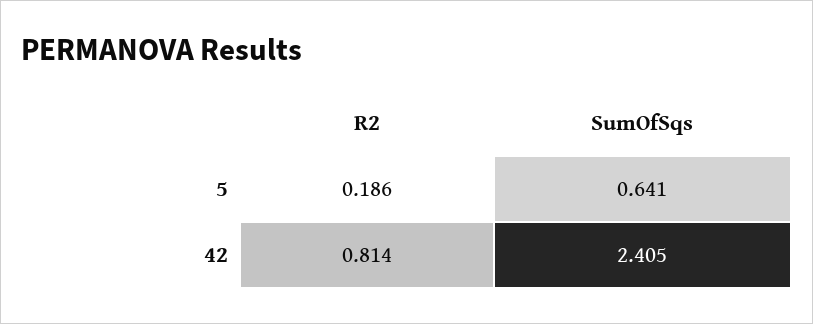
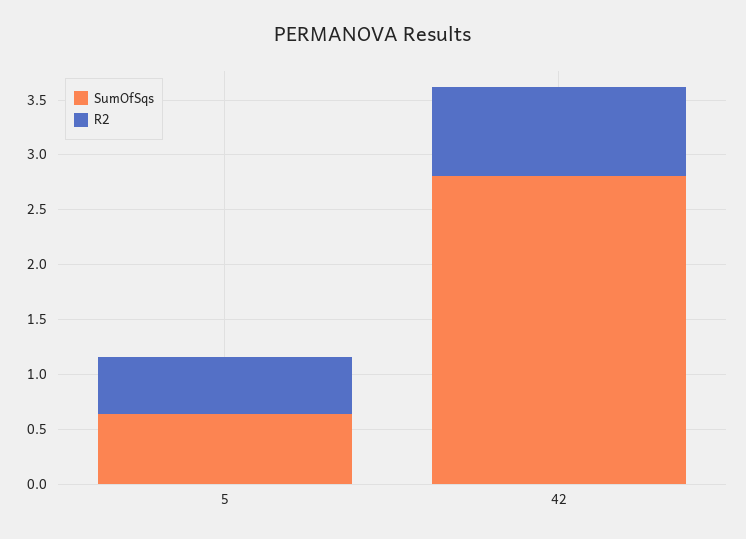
  {
    "R2": {
-     "5": 0.186,
+     "5": 0.5,
      "42": 0.814
    },
    "SumOfSqs": {
      "5": 0.641,
-     "42": 2.405
+     "42": 2.8
    }
  }

